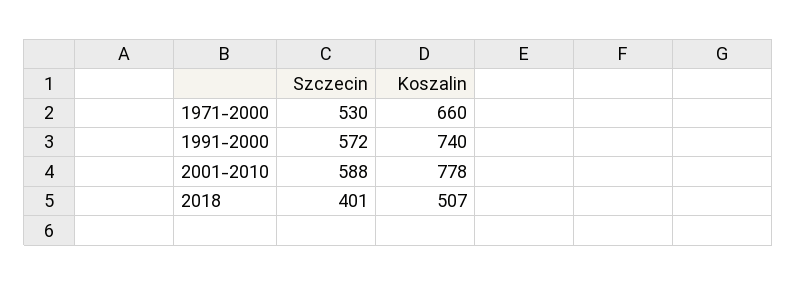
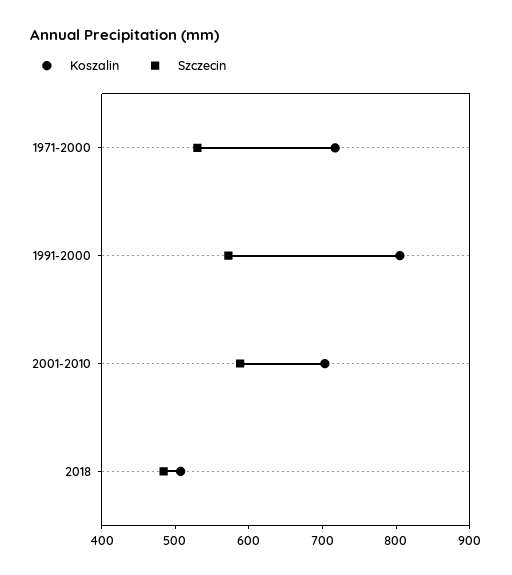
  {
    "Szczecin": {
      "1971-2000": 530,
      "1991-2000": 572,
      "2001-2010": 588,
-     "2018": 401
+     "2018": 480
    },
    "Koszalin": {
-     "1971-2000": 660,
+     "1971-2000": 720,
-     "1991-2000": 740,
+     "1991-2000": 800,
-     "2001-2010": 778,
+     "2001-2010": 700,
      "2018": 507
    }
  }

